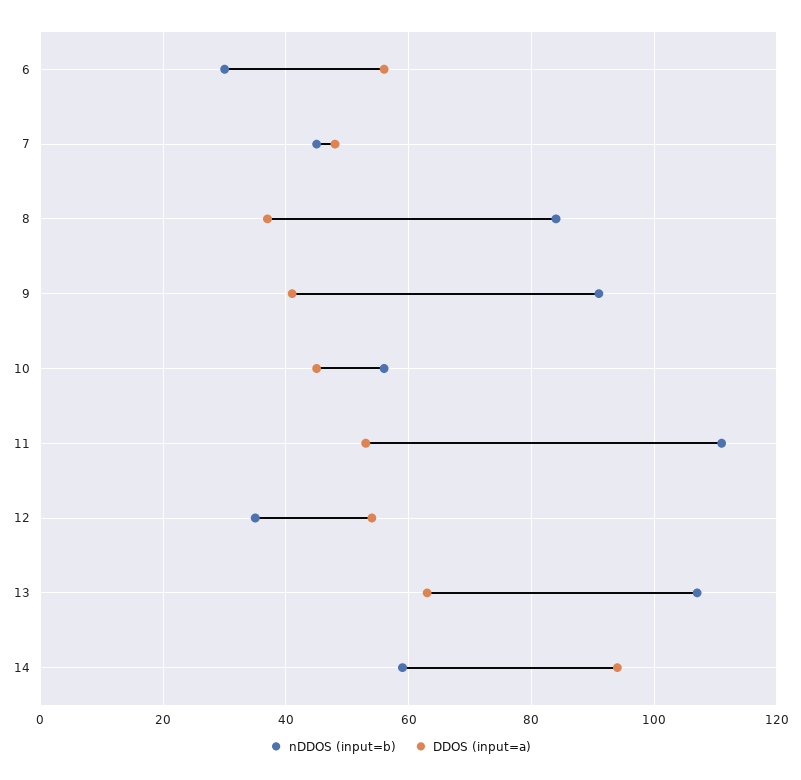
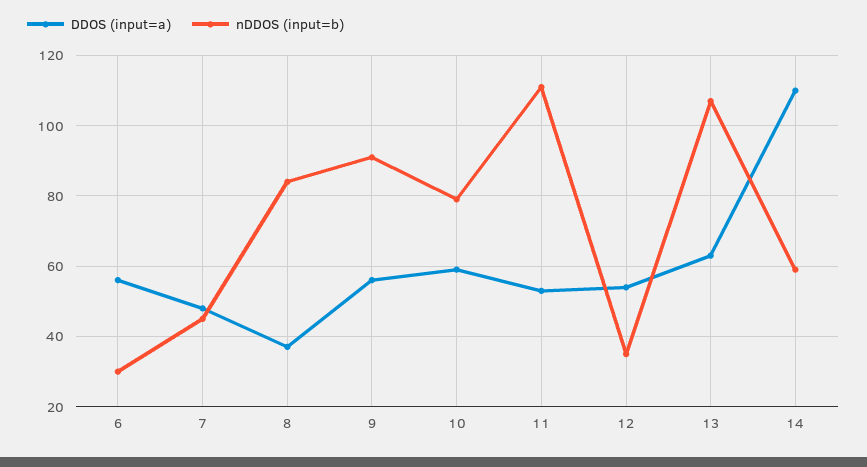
  {
    "nDDOS (input=b)": {
      "6": 30,
      "7": 45,
      "8": 85,
      "9": 90,
-     "10": 55,
+     "10": 80,
      "11": 110,
      "12": 35,
      "13": 105,
      "14": 60
    },
    "DDOS (input=a)": {
      "6": 55,
      "7": 50,
      "8": 35,
-     "9": 40,
+     "9": 55,
-     "10": 45,
+     "10": 60,
      "11": 55,
      "12": 55,
      "13": 65,
-     "14": 95
+     "14": 110
    }
  }

